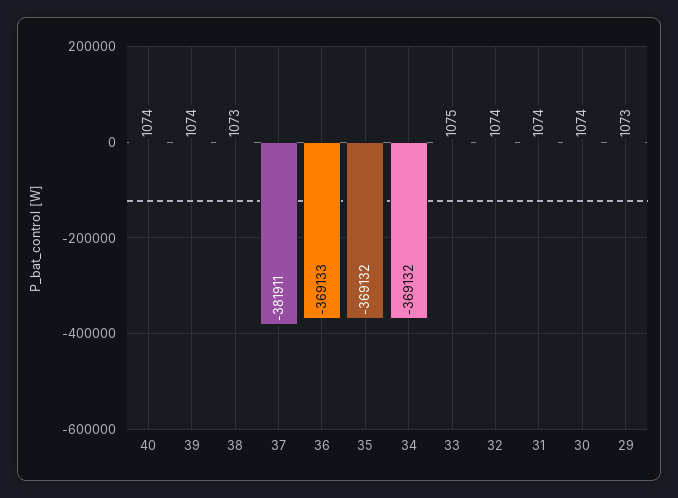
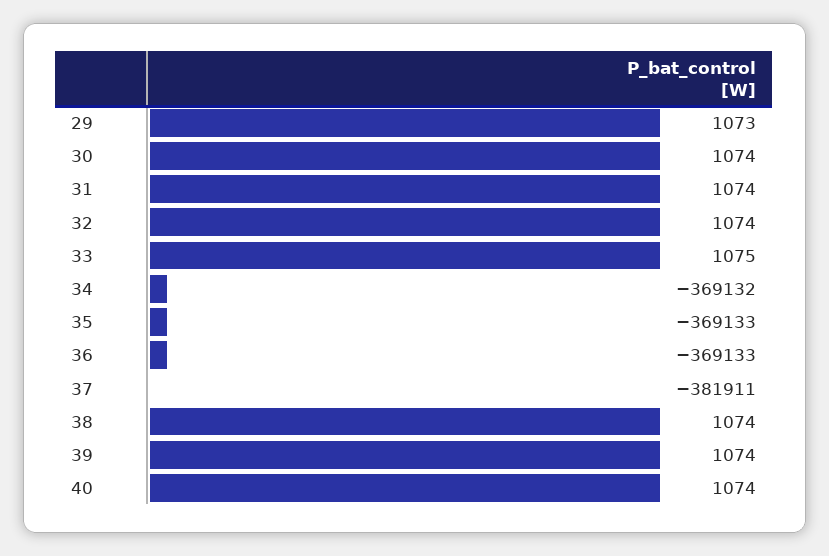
  {
    "40": 1074,
    "39": 1074,
-   "38": 1073,
+   "38": 1074,
    "37": -381911,
    "36": -369133,
-   "35": -369132,
+   "35": -369133,
    "34": -369132,
    "33": 1075,
    "32": 1074,
    "31": 1074,
    "30": 1074,
    "29": 1073
  }

